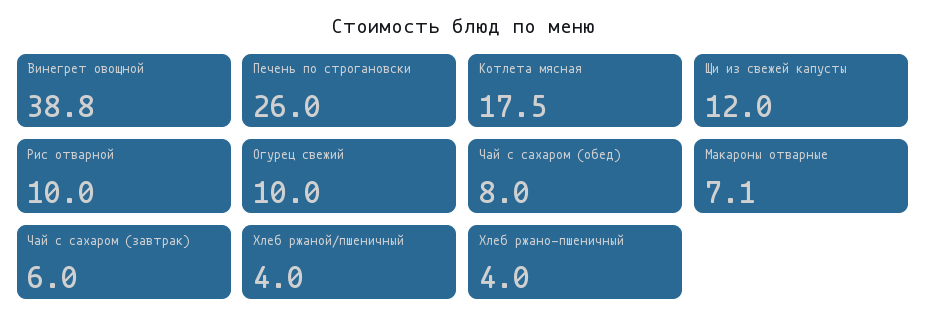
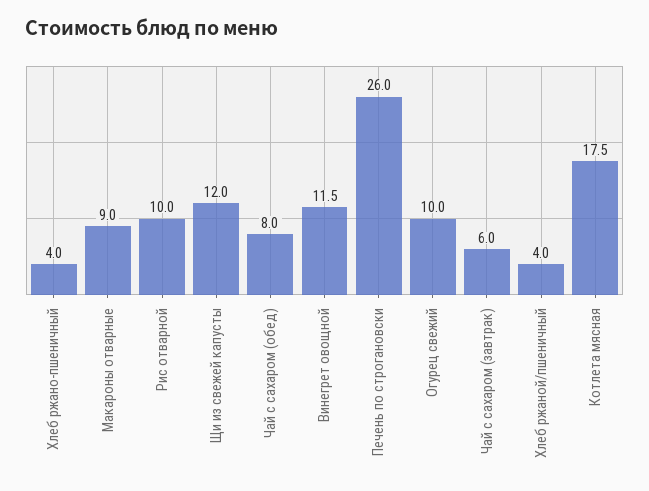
  {
-   "Винегрет овощной": 38.8,
+   "Винегрет овощной": 11.5,
    "Печень по строгановски": 26,
    "Котлета мясная": 17.5,
    "Щи из свежей капусты": 12,
    "Рис отварной": 10,
    "Огурец свежий": 10,
    "Чай с сахаром (обед)": 8,
-   "Макароны отварные": 7.1,
+   "Макароны отварные": 9,
    "Чай с сахаром (завтрак)": 6,
    "Хлеб ржаной/пшеничный": 4,
    "Хлеб ржано-пшеничный": 4
  }

